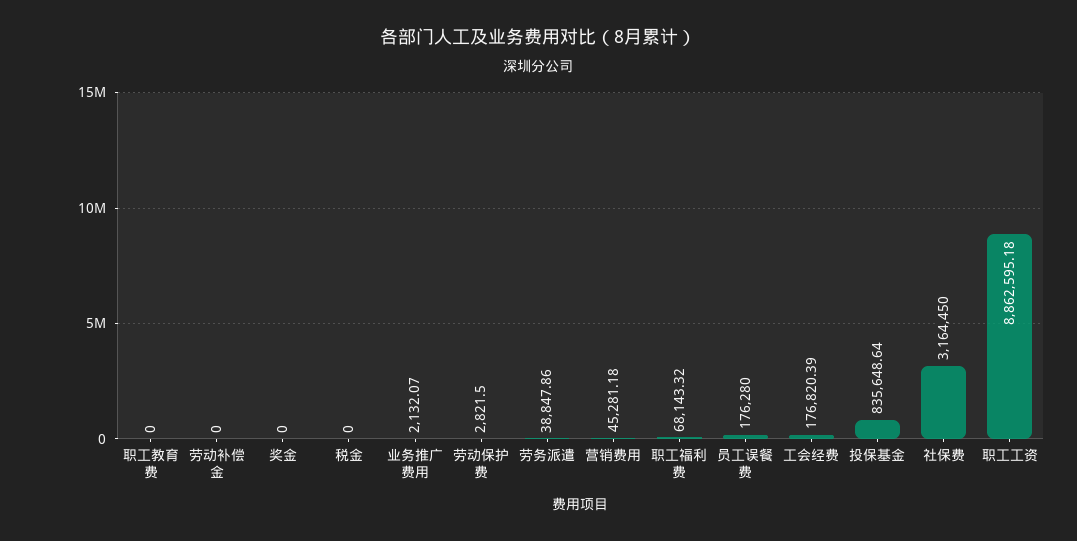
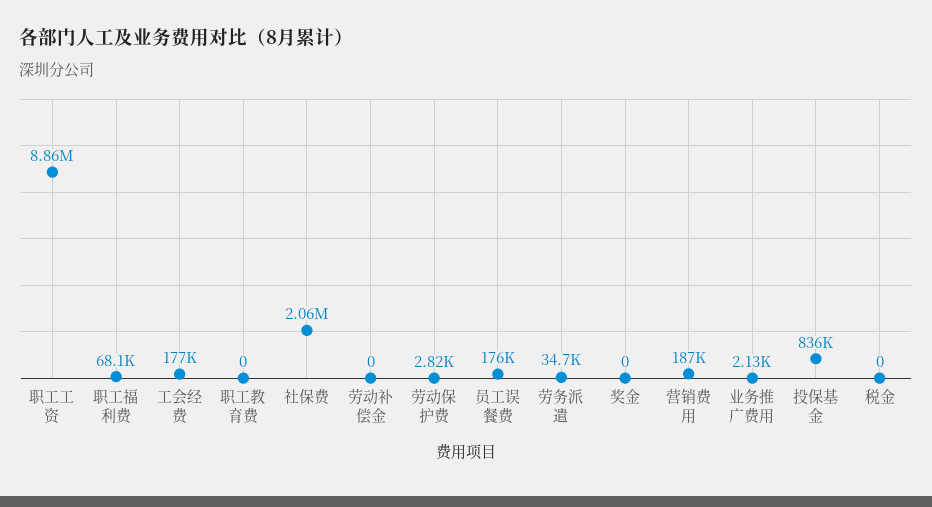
  {
    "职工教育费": 0,
    "劳动补偿金": 0,
    "奖金": 0,
    "税金": 0,
    "业务推广费用": 2132.07,
    "劳动保护费": 2821.5,
-   "劳务派遣": 38847.86,
+   "劳务派遣": 34700,
-   "营销费用": 45281.18,
+   "营销费用": 187000,
    "职工福利费": 68143.32,
    "员工误餐费": 176280,
    "工会经费": 176820.39,
    "投保基金": 835648.64,
-   "社保费": 3164450,
+   "社保费": 2060000,
    "职工工资": 8862595.18
  }

